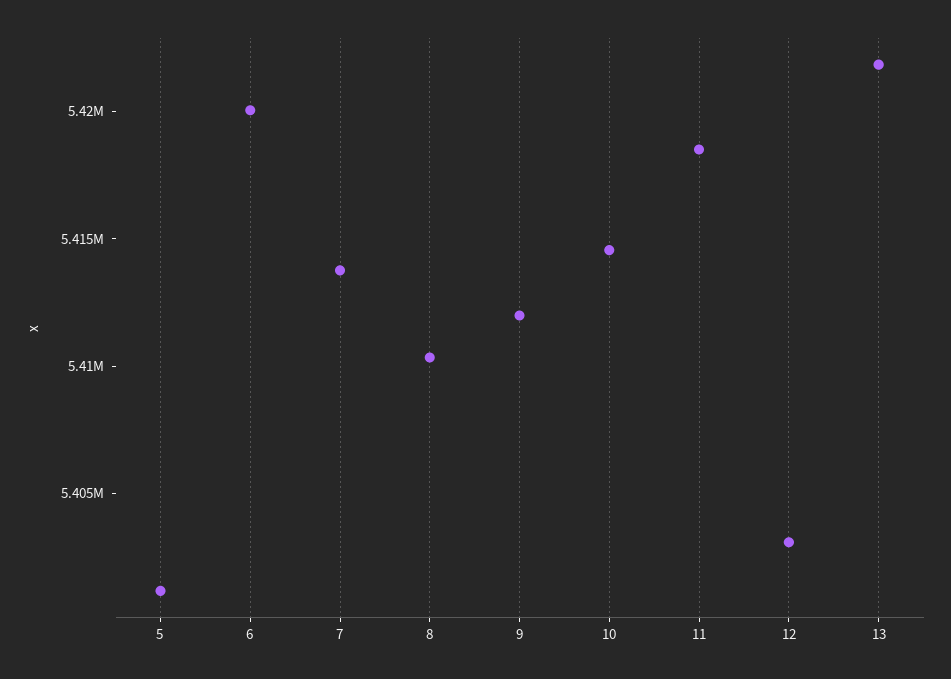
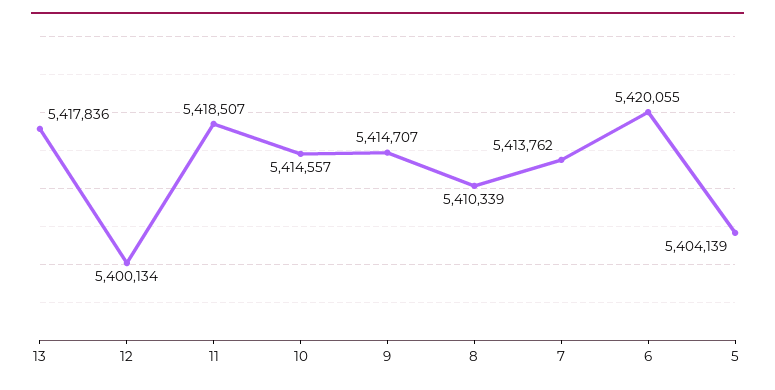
  {
-   "5": 5401000,
+   "5": 5404139,
    "6": 5420055,
    "7": 5413762,
    "8": 5410339,
-   "9": 5412000,
+   "9": 5414707,
    "10": 5414557,
    "11": 5418507,
-   "12": 5403000,
+   "12": 5400134,
-   "13": 5422000
+   "13": 5417836
  }

